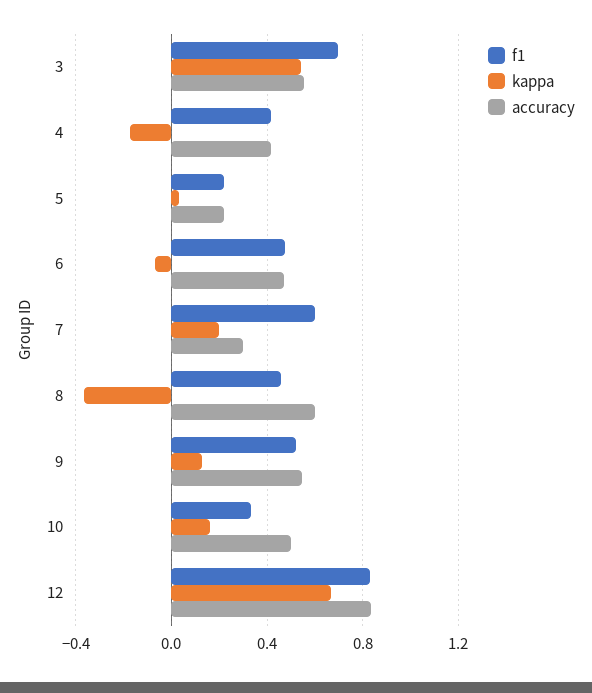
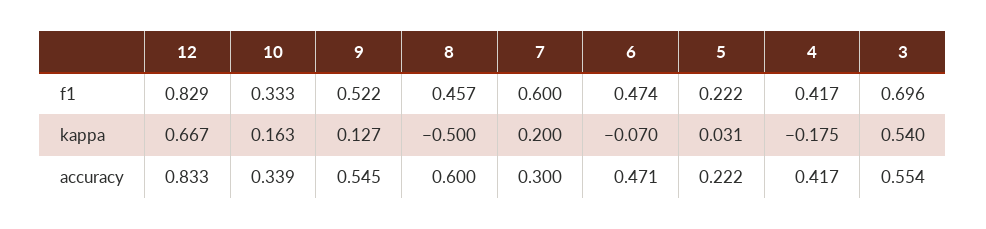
  {
    "f1": {
      "3": 0.696,
      "4": 0.417,
      "5": 0.222,
      "6": 0.474,
      "7": 0.6,
      "8": 0.457,
      "9": 0.522,
      "10": 0.333,
      "12": 0.829
    },
    "kappa": {
      "3": 0.54,
      "4": -0.175,
      "5": 0.031,
      "6": -0.07,
      "7": 0.2,
-     "8": -0.35,
+     "8": -0.5,
      "9": 0.127,
      "10": 0.163,
      "12": 0.667
    },
    "accuracy": {
      "3": 0.554,
      "4": 0.417,
      "5": 0.222,
      "6": 0.471,
      "7": 0.3,
      "8": 0.6,
      "9": 0.545,
-     "10": 0.5,
+     "10": 0.339,
      "12": 0.833
    }
  }

